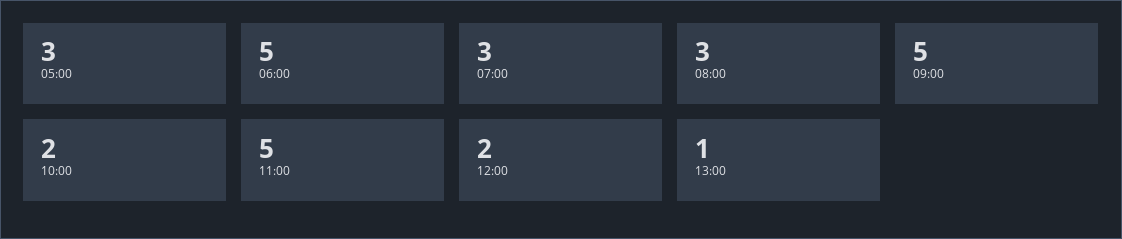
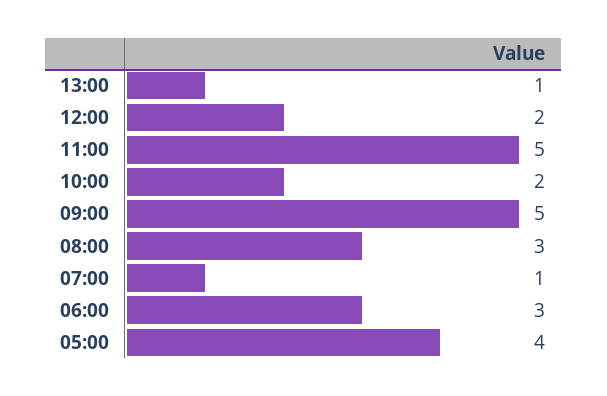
  {
-   "05:00": 3,
+   "05:00": 4,
-   "06:00": 5,
+   "06:00": 3,
-   "07:00": 3,
+   "07:00": 1,
    "08:00": 3,
    "09:00": 5,
    "10:00": 2,
    "11:00": 5,
    "12:00": 2,
    "13:00": 1
  }

